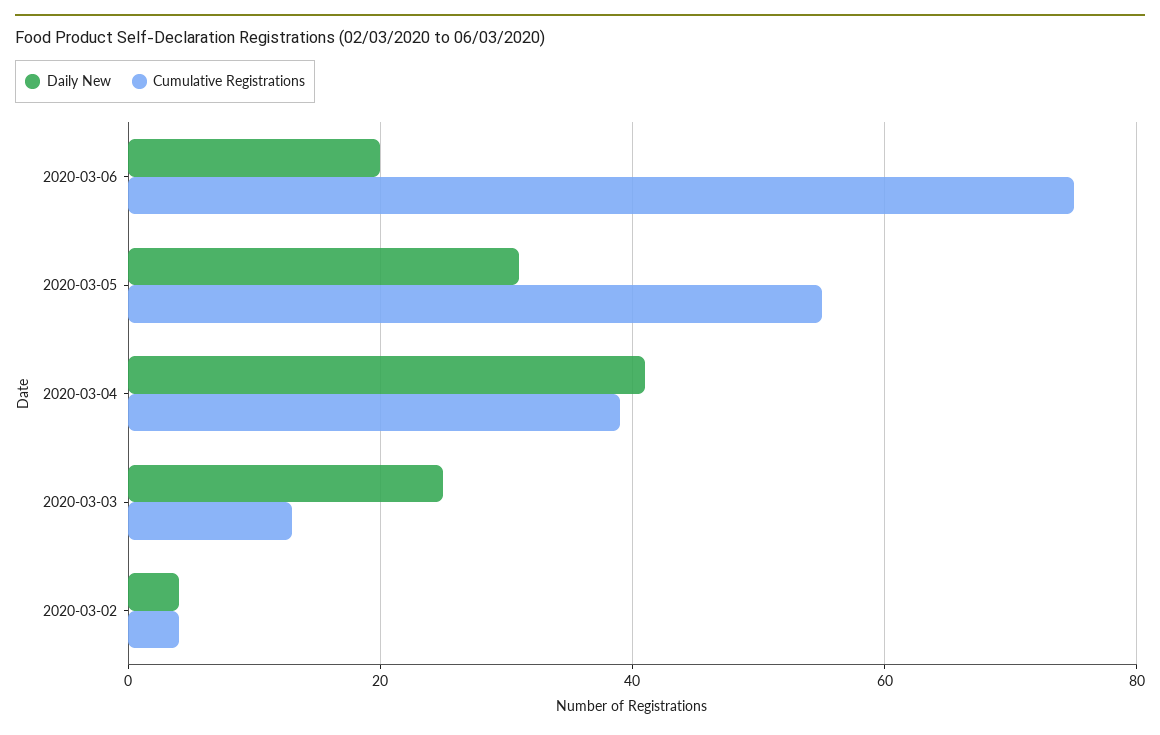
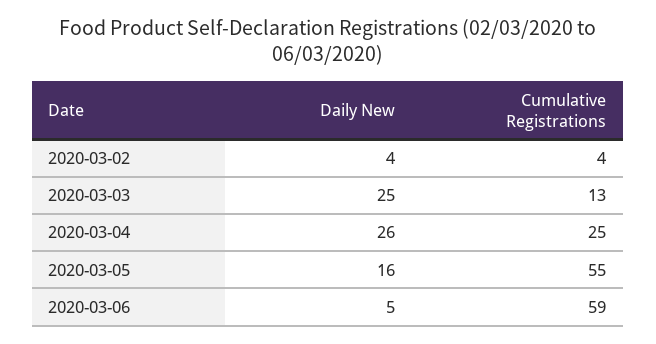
  {
    "Daily New": {
-     "2020-03-06": 20,
+     "2020-03-06": 5,
-     "2020-03-05": 30,
+     "2020-03-05": 16,
-     "2020-03-04": 40,
+     "2020-03-04": 26,
      "2020-03-03": 25,
      "2020-03-02": 4
    },
    "Cumulative Registrations": {
-     "2020-03-06": 75,
+     "2020-03-06": 59,
      "2020-03-05": 55,
-     "2020-03-04": 40,
+     "2020-03-04": 25,
      "2020-03-03": 13,
      "2020-03-02": 4
    }
  }

